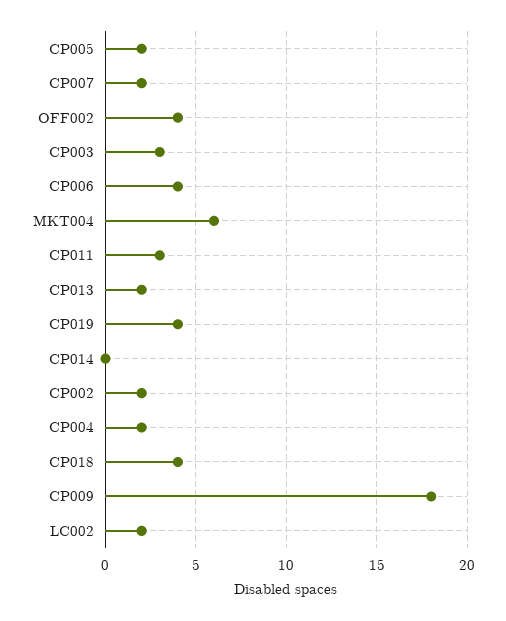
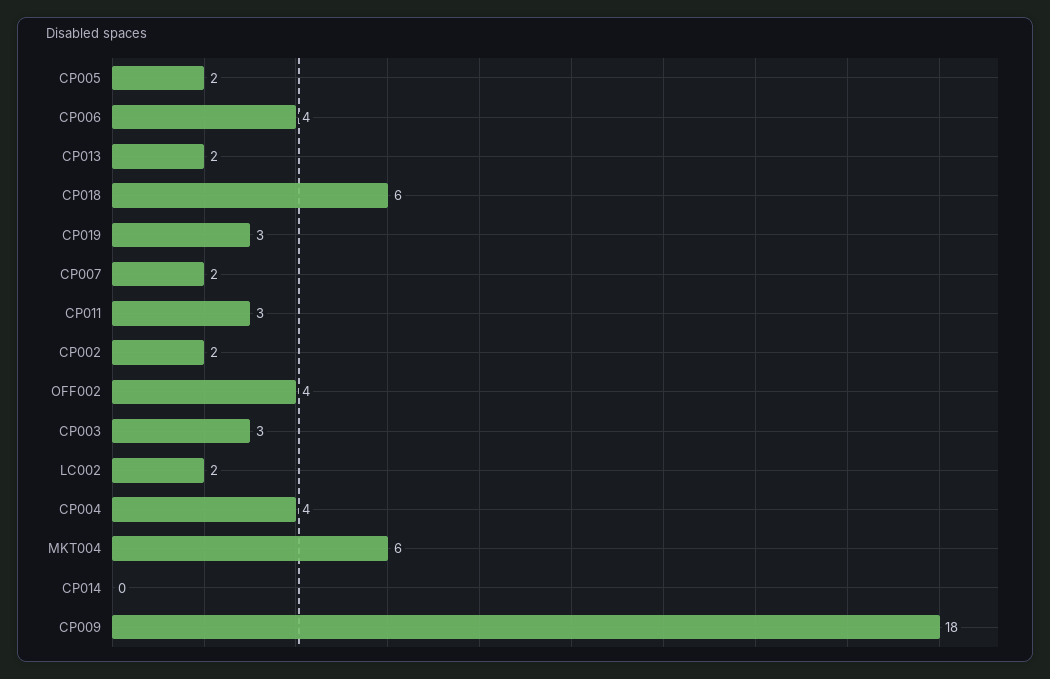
  {
    "CP005": 2,
    "CP007": 2,
    "OFF002": 4,
    "CP003": 3,
    "CP006": 4,
    "MKT004": 6,
    "CP011": 3,
    "CP013": 2,
-   "CP019": 4,
+   "CP019": 3,
    "CP014": 0,
    "CP002": 2,
-   "CP004": 2,
+   "CP004": 4,
-   "CP018": 4,
+   "CP018": 6,
    "CP009": 18,
    "LC002": 2
  }

